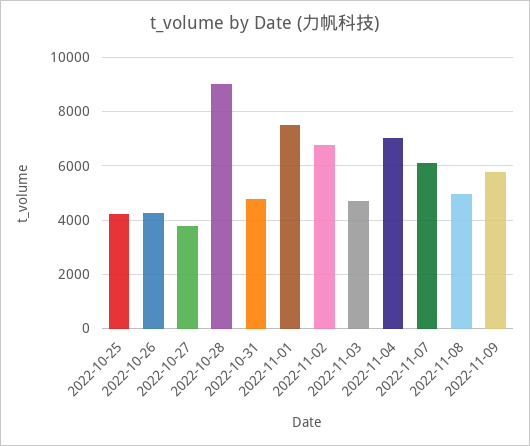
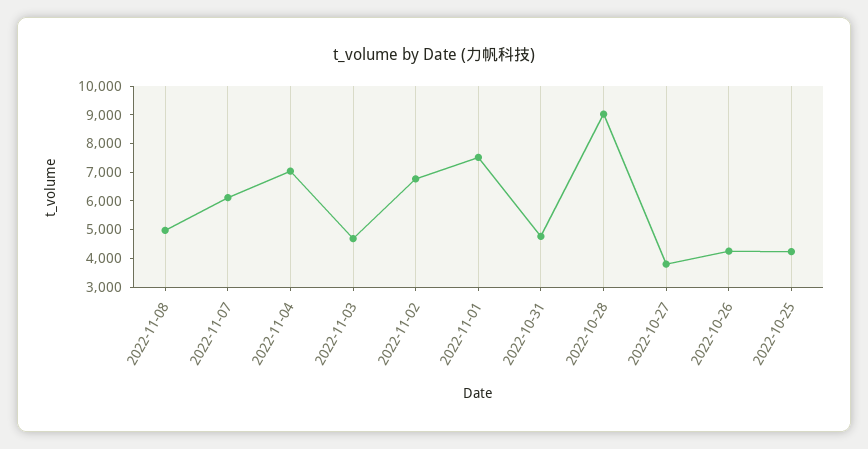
  {
    "2022-10-25": 4250,
    "2022-10-26": 4250,
    "2022-10-27": 3750,
    "2022-10-28": 9000,
    "2022-10-31": 4750,
    "2022-11-01": 7500,
    "2022-11-02": 6750,
    "2022-11-03": 4750,
    "2022-11-04": 7000,
    "2022-11-07": 6000,
-   "2022-11-08": 5000,
+   "2022-11-08": 5000
-   "2022-11-09": 5750
  }

